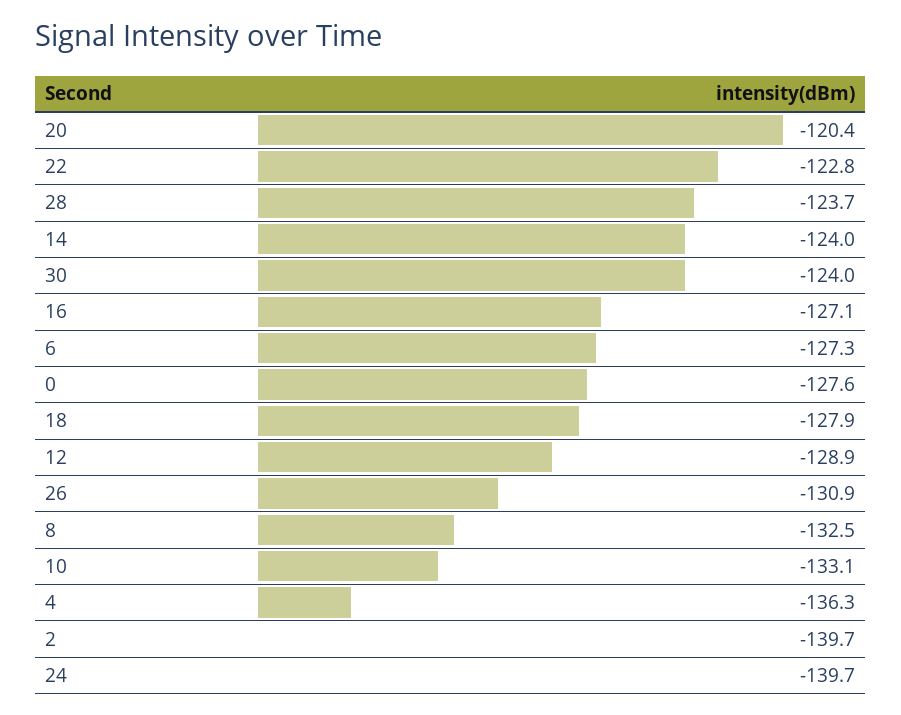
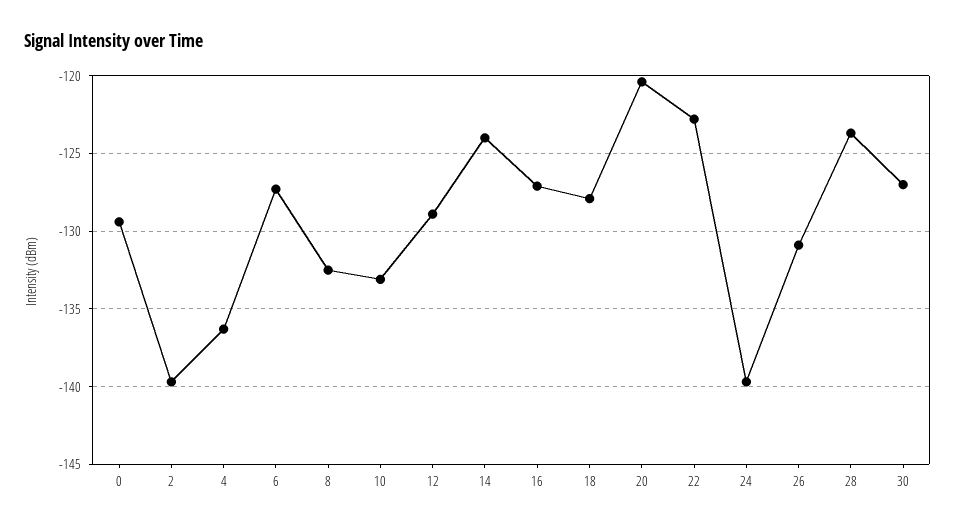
  {
    "20": -120.4,
    "22": -122.8,
    "28": -123.7,
    "14": -124,
-   "30": -124,
+   "30": -127,
    "16": -127.1,
    "6": -127.3,
-   "0": -127.6,
+   "0": -129.5,
    "18": -127.9,
    "12": -128.9,
    "26": -130.9,
    "8": -132.5,
    "10": -133.1,
    "4": -136.3,
    "2": -139.7,
    "24": -139.7
  }

